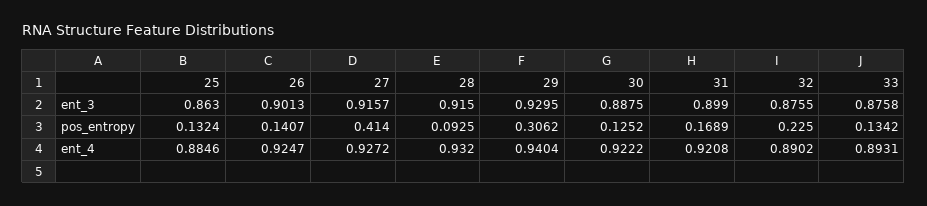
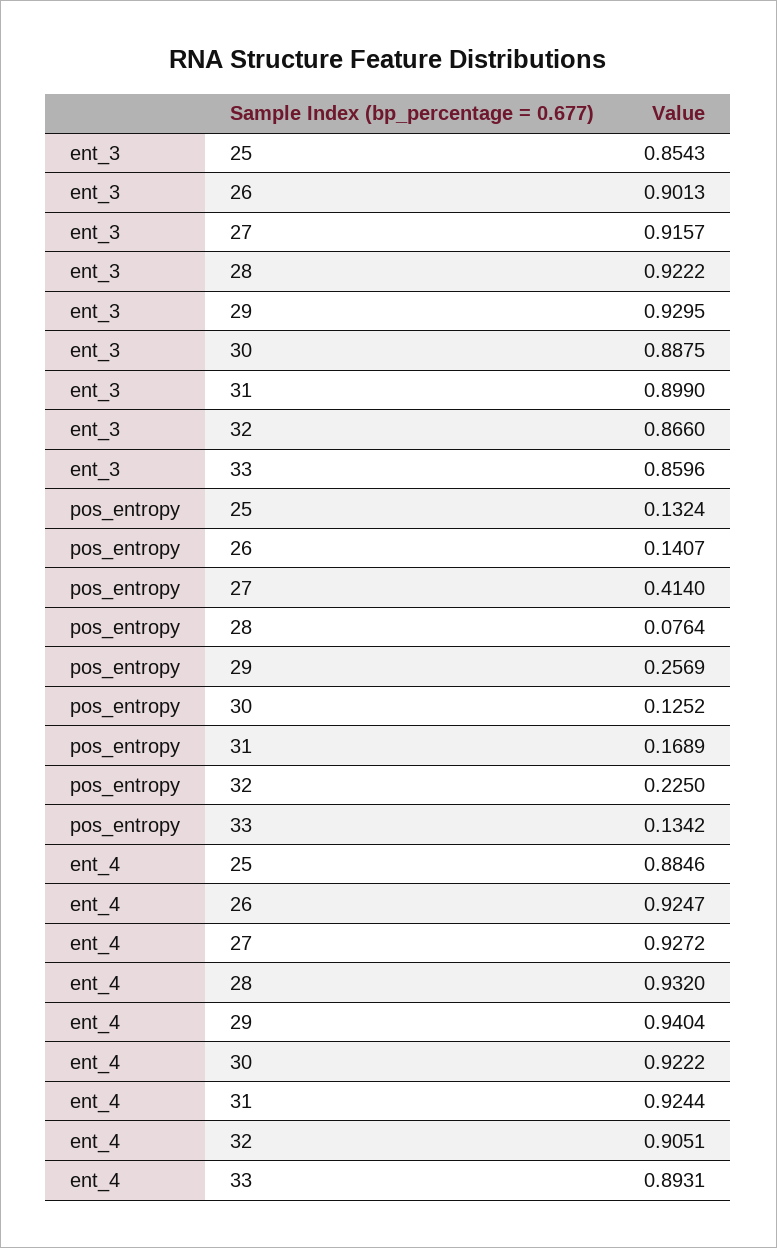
  {
    "25": {
-     "ent_3": 0.863,
+     "ent_3": 0.8543,
      "pos_entropy": 0.1324,
      "ent_4": 0.8846
    },
    "26": {
      "ent_3": 0.9013,
      "pos_entropy": 0.1407,
      "ent_4": 0.9247
    },
    "27": {
      "ent_3": 0.9157,
      "pos_entropy": 0.414,
      "ent_4": 0.9272
    },
    "28": {
-     "ent_3": 0.915,
+     "ent_3": 0.9222,
-     "pos_entropy": 0.0925,
+     "pos_entropy": 0.0764,
      "ent_4": 0.932
    },
    "29": {
      "ent_3": 0.9295,
-     "pos_entropy": 0.3062,
+     "pos_entropy": 0.2569,
      "ent_4": 0.9404
    },
    "30": {
      "ent_3": 0.8875,
      "pos_entropy": 0.1252,
      "ent_4": 0.9222
    },
    "31": {
      "ent_3": 0.899,
      "pos_entropy": 0.1689,
-     "ent_4": 0.9208
+     "ent_4": 0.9244
    },
    "32": {
-     "ent_3": 0.8755,
+     "ent_3": 0.866,
      "pos_entropy": 0.225,
-     "ent_4": 0.8902
+     "ent_4": 0.9051
    },
    "33": {
-     "ent_3": 0.8758,
+     "ent_3": 0.8596,
      "pos_entropy": 0.1342,
      "ent_4": 0.8931
    }
  }

